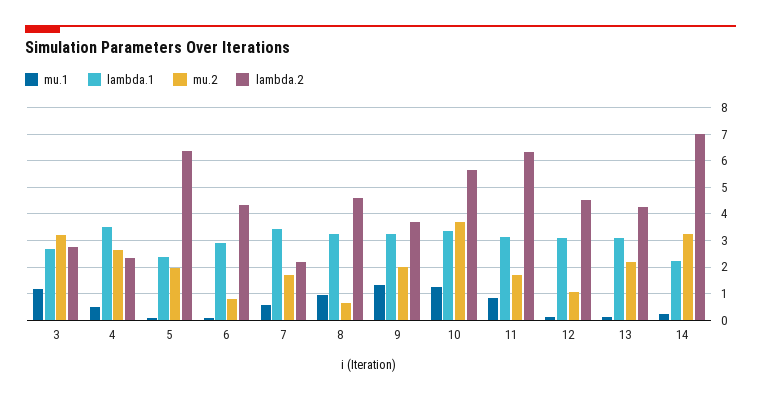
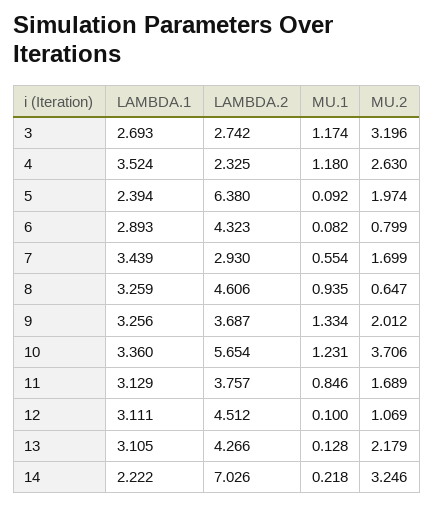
  {
    "mu.1": {
      "3": 1.174,
-     "4": 0.5,
+     "4": 1.18,
      "5": 0.092,
      "6": 0.082,
      "7": 0.554,
      "8": 0.935,
      "9": 1.334,
      "10": 1.231,
      "11": 0.846,
      "12": 0.1,
      "13": 0.128,
      "14": 0.218
    },
    "lambda.1": {
      "3": 2.693,
      "4": 3.524,
      "5": 2.394,
      "6": 2.893,
      "7": 3.439,
      "8": 3.259,
      "9": 3.256,
      "10": 3.36,
      "11": 3.129,
      "12": 3.111,
      "13": 3.105,
      "14": 2.222
    },
    "mu.2": {
      "3": 3.196,
      "4": 2.63,
      "5": 1.974,
      "6": 0.799,
      "7": 1.699,
      "8": 0.647,
      "9": 2.012,
      "10": 3.706,
      "11": 1.689,
      "12": 1.069,
      "13": 2.179,
      "14": 3.246
    },
    "lambda.2": {
      "3": 2.742,
      "4": 2.325,
      "5": 6.38,
      "6": 4.323,
-     "7": 2.25,
+     "7": 2.93,
      "8": 4.606,
      "9": 3.687,
      "10": 5.654,
-     "11": 6.25,
+     "11": 3.757,
      "12": 4.512,
      "13": 4.266,
      "14": 7.026
    }
  }

